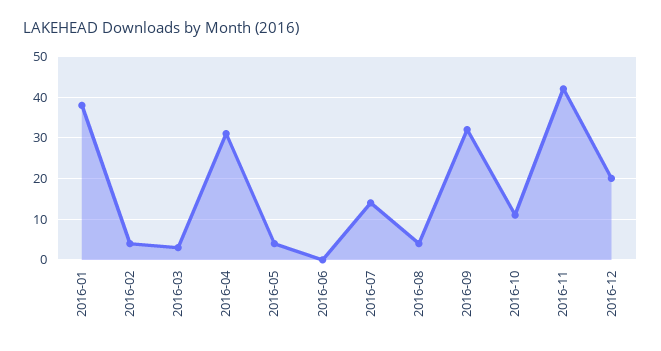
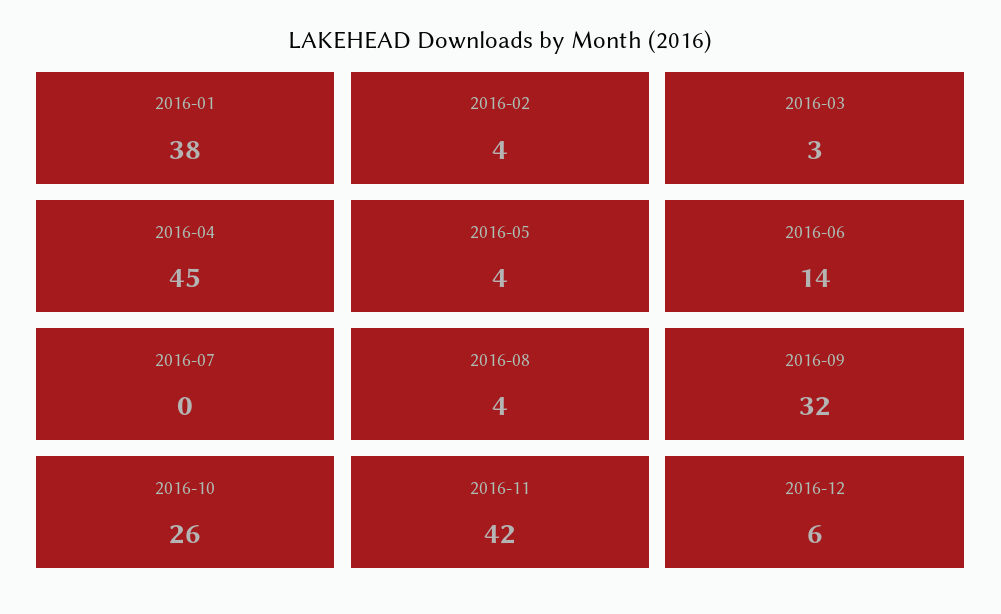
  {
    "2016-01": 38,
    "2016-02": 4,
    "2016-03": 3,
-   "2016-04": 30,
+   "2016-04": 45,
    "2016-05": 4,
-   "2016-06": 0,
+   "2016-06": 14,
-   "2016-07": 15,
+   "2016-07": 0,
    "2016-08": 4,
    "2016-09": 32,
-   "2016-10": 10,
+   "2016-10": 26,
    "2016-11": 42,
-   "2016-12": 20
+   "2016-12": 6
  }

